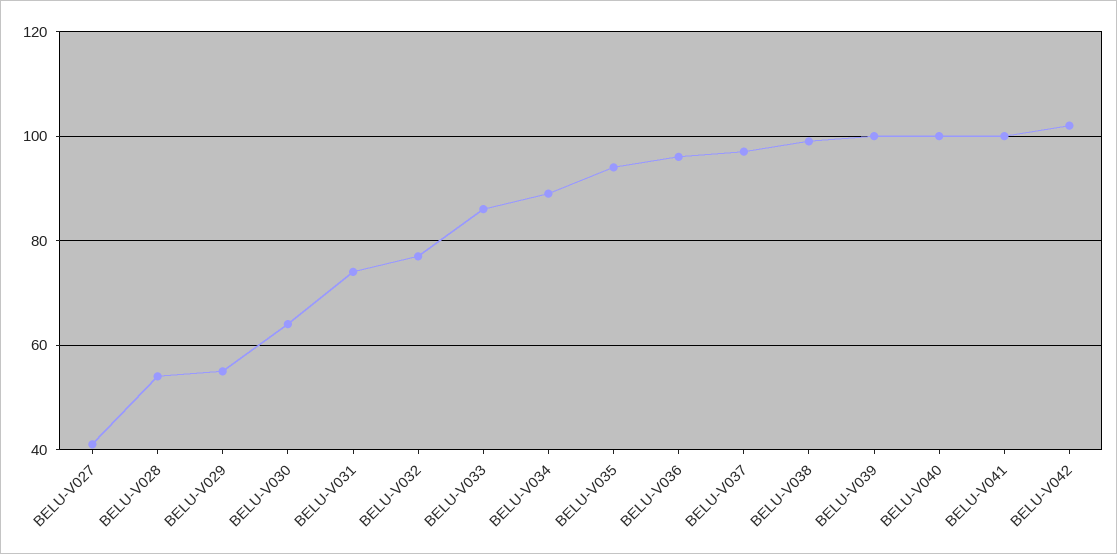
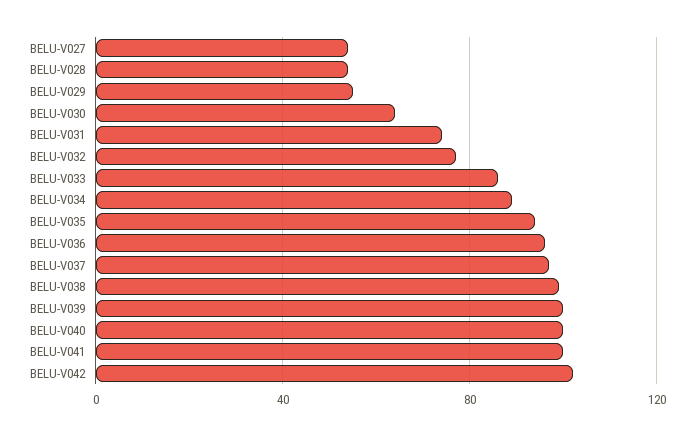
  {
-   "BELU-V027": 40,
+   "BELU-V027": 55,
    "BELU-V028": 55,
    "BELU-V029": 55,
    "BELU-V030": 65,
    "BELU-V031": 75,
    "BELU-V032": 75,
    "BELU-V033": 85,
    "BELU-V034": 90,
    "BELU-V035": 95,
    "BELU-V036": 95,
    "BELU-V037": 95,
    "BELU-V038": 100,
    "BELU-V039": 100,
    "BELU-V040": 100,
    "BELU-V041": 100,
    "BELU-V042": 100
  }

